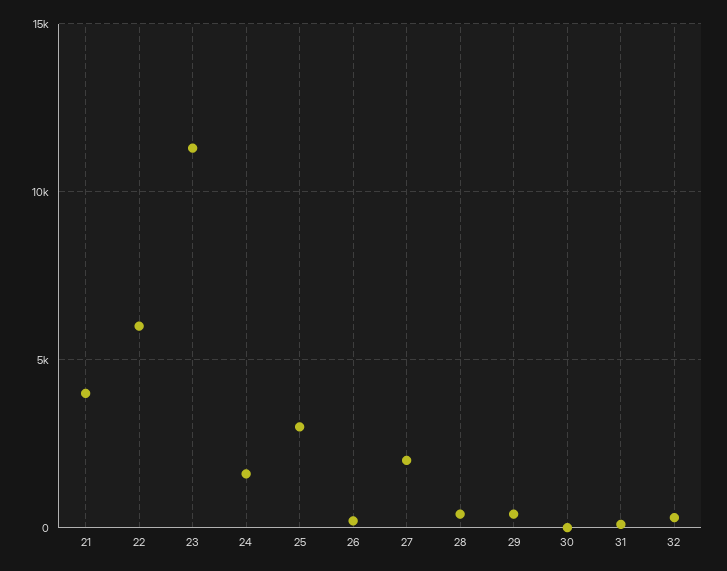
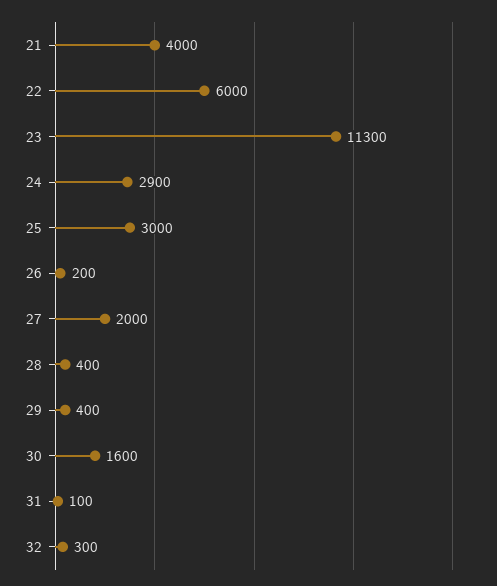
  {
    "21": 4000,
    "22": 6000,
    "23": 11300,
-   "24": 1500,
+   "24": 2900,
    "25": 3000,
    "26": 200,
    "27": 2000,
    "28": 400,
    "29": 400,
-   "30": 0,
+   "30": 1600,
    "31": 100,
    "32": 300
  }

